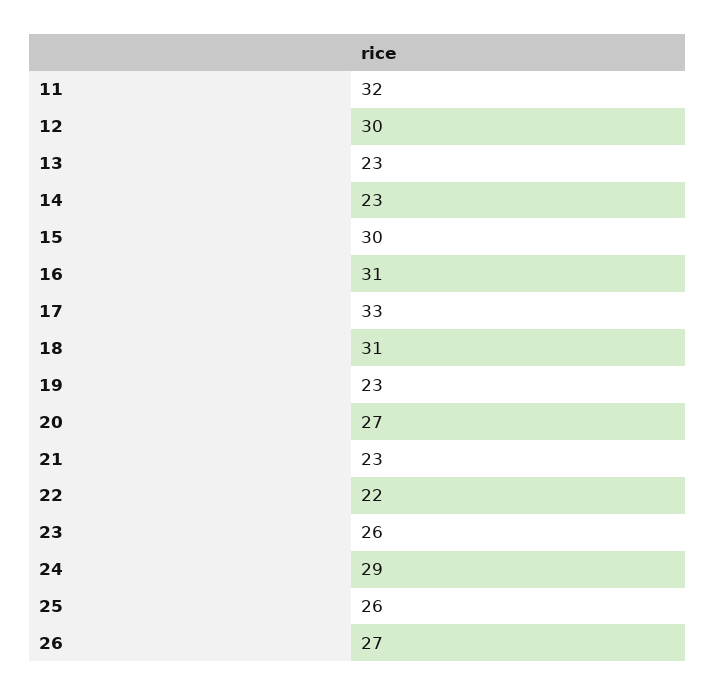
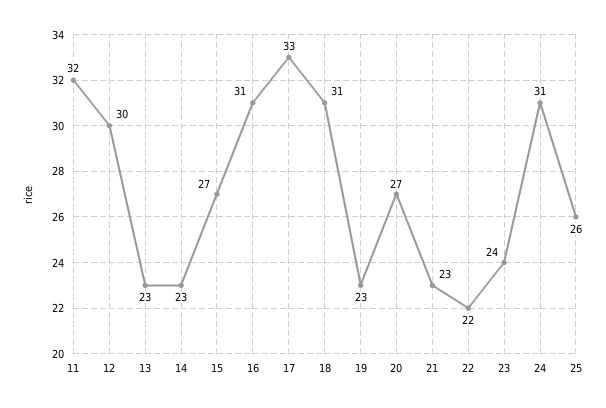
  {
    "11": 32,
    "12": 30,
    "13": 23,
    "14": 23,
-   "15": 30,
+   "15": 27,
    "16": 31,
    "17": 33,
    "18": 31,
    "19": 23,
    "20": 27,
    "21": 23,
    "22": 22,
-   "23": 26,
+   "23": 24,
-   "24": 29,
+   "24": 31,
-   "25": 26,
+   "25": 26
-   "26": 27
  }

